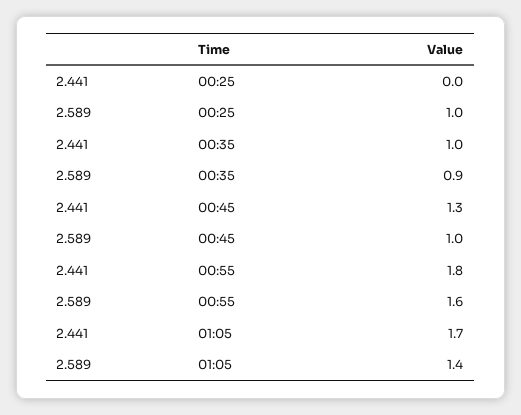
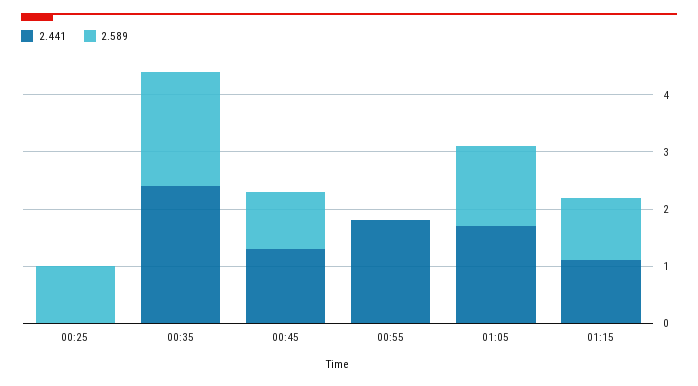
  {
    "2.441": {
      "00:25": 0,
-     "00:35": 1,
+     "00:35": 2.5,
      "00:45": 1.3,
      "00:55": 1.8,
-     "01:05": 1.7
+     "01:05": 1.7,
+     "01:15": 1
    },
    "2.589": {
      "00:25": 1,
-     "00:35": 0.9,
+     "00:35": 2,
      "00:45": 1,
-     "00:55": 1.6,
+     "00:55": 0,
-     "01:05": 1.4
+     "01:05": 1.4,
+     "01:15": 1
    }
  }

